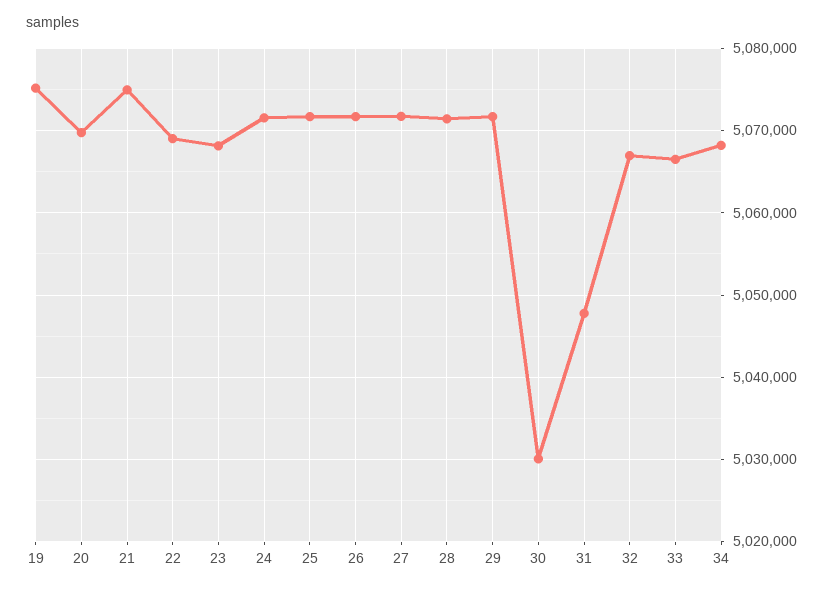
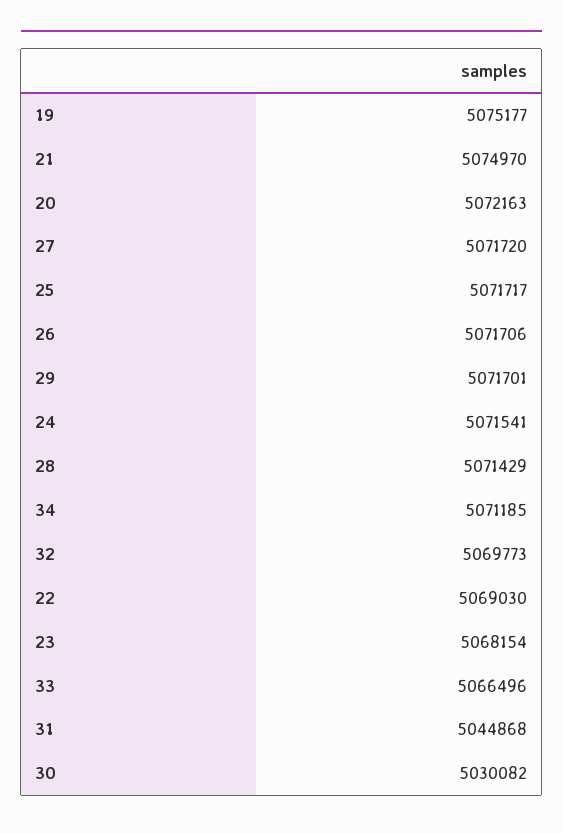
  {
    "19": 5075177,
-   "20": 5070000,
+   "20": 5072163,
    "21": 5074970,
    "22": 5069030,
    "23": 5068154,
    "24": 5071541,
    "25": 5071717,
    "26": 5071706,
    "27": 5071720,
    "28": 5071429,
    "29": 5071701,
    "30": 5030082,
-   "31": 5048000,
+   "31": 5044868,
-   "32": 5067000,
+   "32": 5069773,
    "33": 5066496,
-   "34": 5068000
+   "34": 5071185
  }

